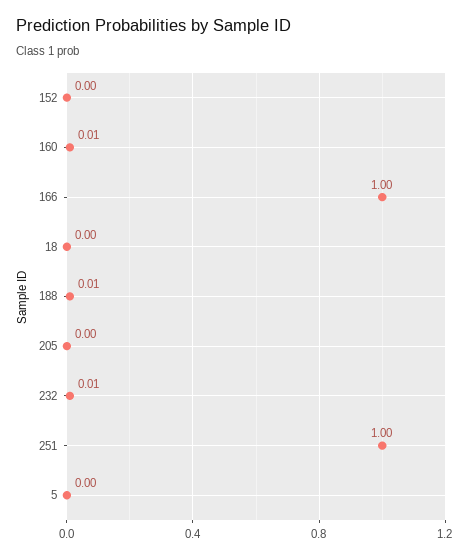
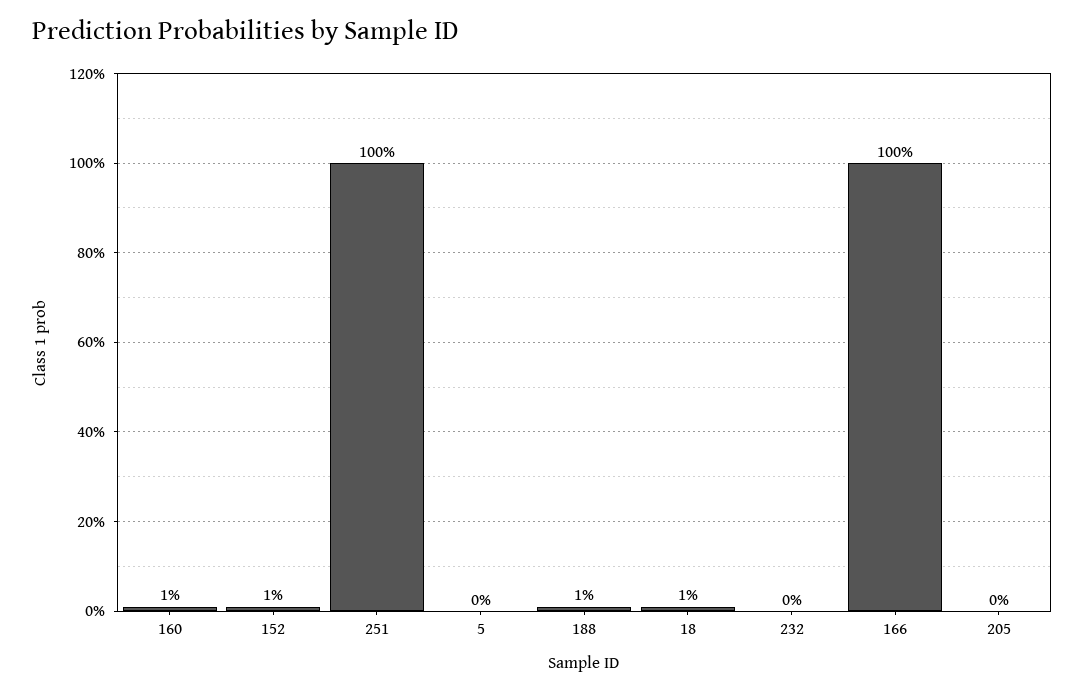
  {
-   "152": 0,
+   "152": 0.01,
    "160": 0.01,
    "166": 1,
-   "18": 0,
+   "18": 0.01,
    "188": 0.01,
    "205": 0,
-   "232": 0.01,
+   "232": 0,
    "251": 1,
    "5": 0
  }

